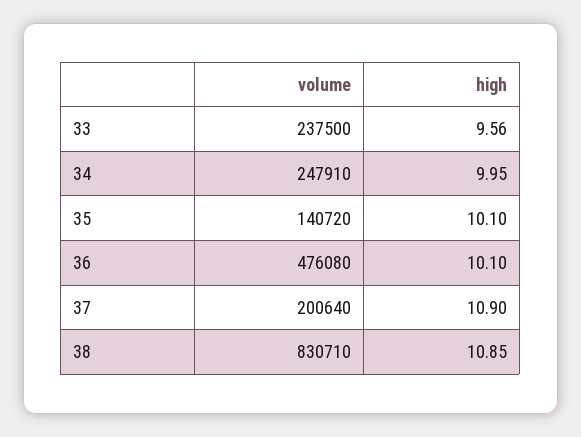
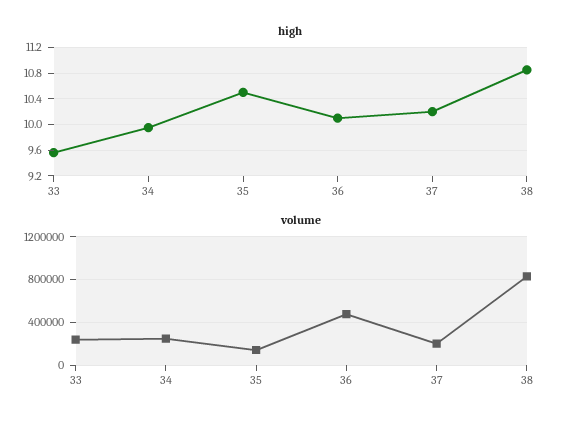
  {
    "volume": {
      "33": 237500,
      "34": 247910,
      "35": 140720,
      "36": 476080,
      "37": 200640,
      "38": 830710
    },
    "high": {
      "33": 9.56,
      "34": 9.95,
-     "35": 10.1,
+     "35": 10.5,
      "36": 10.1,
-     "37": 10.9,
+     "37": 10.2,
      "38": 10.85
    }
  }

